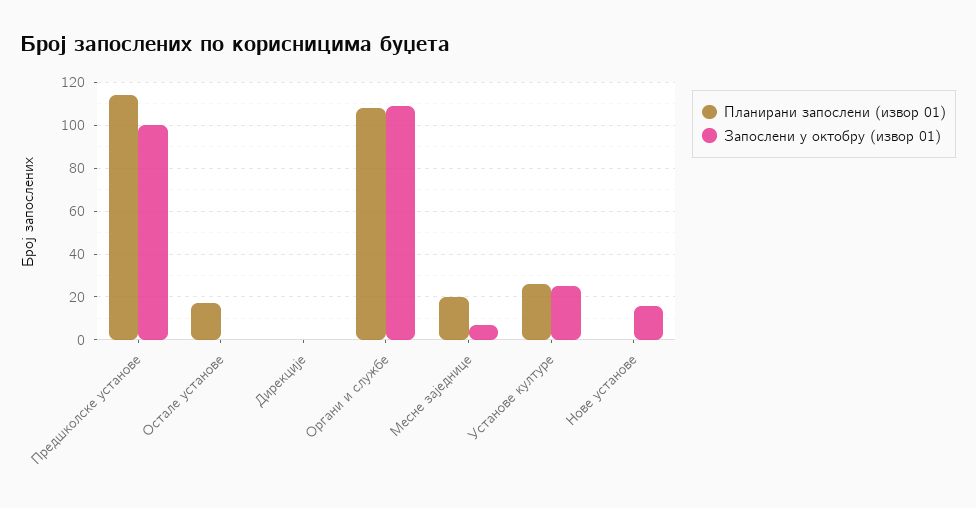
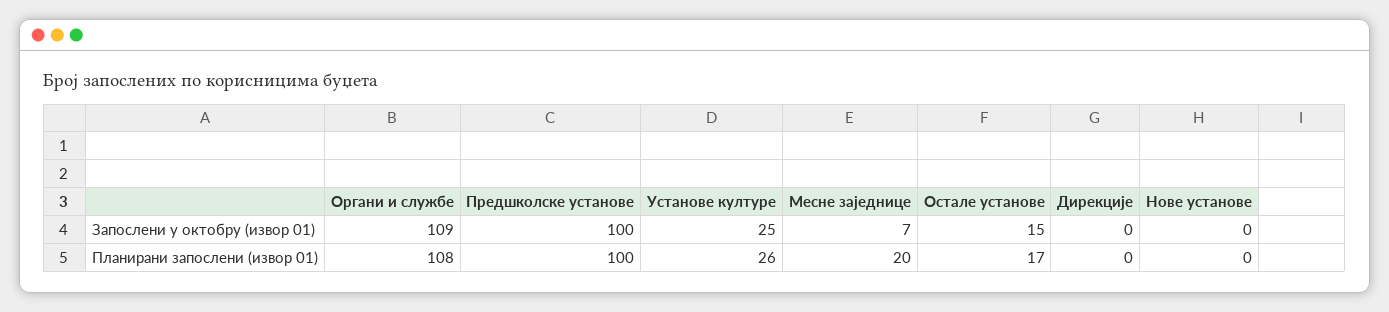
  {
    "Планирани запослени (извор 01)": {
-     "Предшколске установе": 115,
+     "Предшколске установе": 100,
      "Остале установе": 17,
      "Дирекције": 0,
      "Органи и службе": 108,
      "Месне заједнице": 20,
      "Установе културе": 26,
      "Нове установе": 0
    },
    "Запослени у октобру (извор 01)": {
      "Предшколске установе": 100,
-     "Остале установе": 0,
+     "Остале установе": 15,
      "Дирекције": 0,
      "Органи и службе": 109,
      "Месне заједнице": 7,
      "Установе културе": 25,
-     "Нове установе": 15
+     "Нове установе": 0
    }
  }

